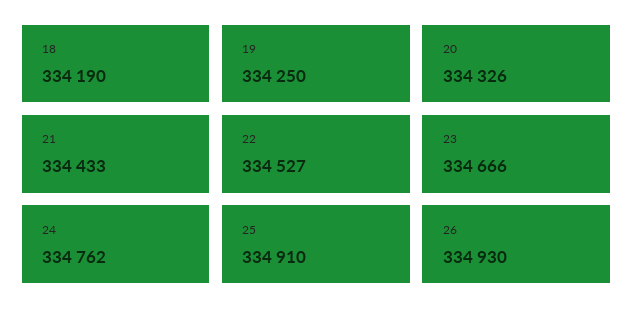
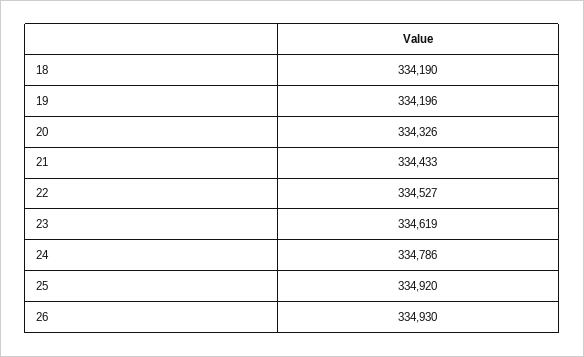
  {
    "18": 334190,
-   "19": 334250,
+   "19": 334196,
    "20": 334326,
    "21": 334433,
    "22": 334527,
-   "23": 334666,
+   "23": 334619,
-   "24": 334762,
+   "24": 334786,
-   "25": 334910,
+   "25": 334920,
    "26": 334930
  }

